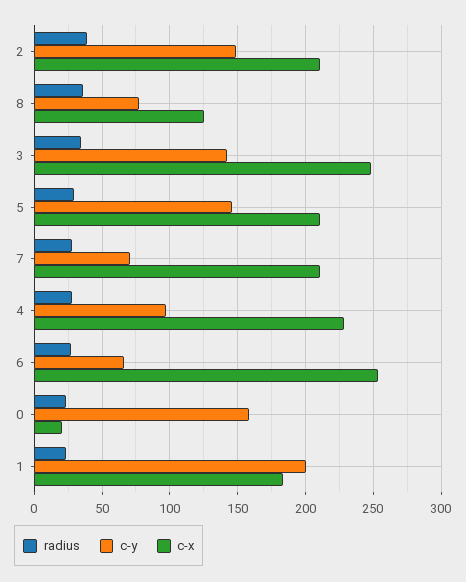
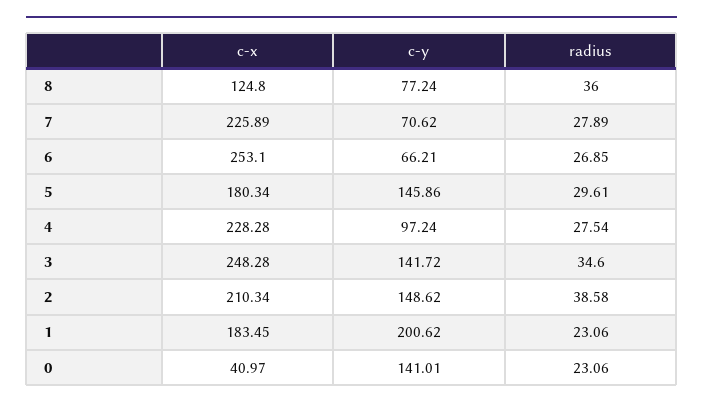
  {
    "radius": {
      "2": 38.58,
      "8": 36,
      "3": 34.6,
      "5": 29.61,
      "7": 27.89,
      "4": 27.54,
      "6": 26.85,
      "0": 23.06,
      "1": 23.06
    },
    "c-y": {
      "2": 148.62,
      "8": 77.24,
      "3": 141.72,
      "5": 145.86,
      "7": 70.62,
      "4": 97.24,
      "6": 66.21,
-     "0": 160,
+     "0": 141.01,
      "1": 200.62
    },
    "c-x": {
      "2": 210.34,
      "8": 124.8,
      "3": 248.28,
-     "5": 210,
+     "5": 180.34,
-     "7": 210,
+     "7": 225.89,
      "4": 228.28,
      "6": 253.1,
-     "0": 20,
+     "0": 40.97,
      "1": 183.45
    }
  }

